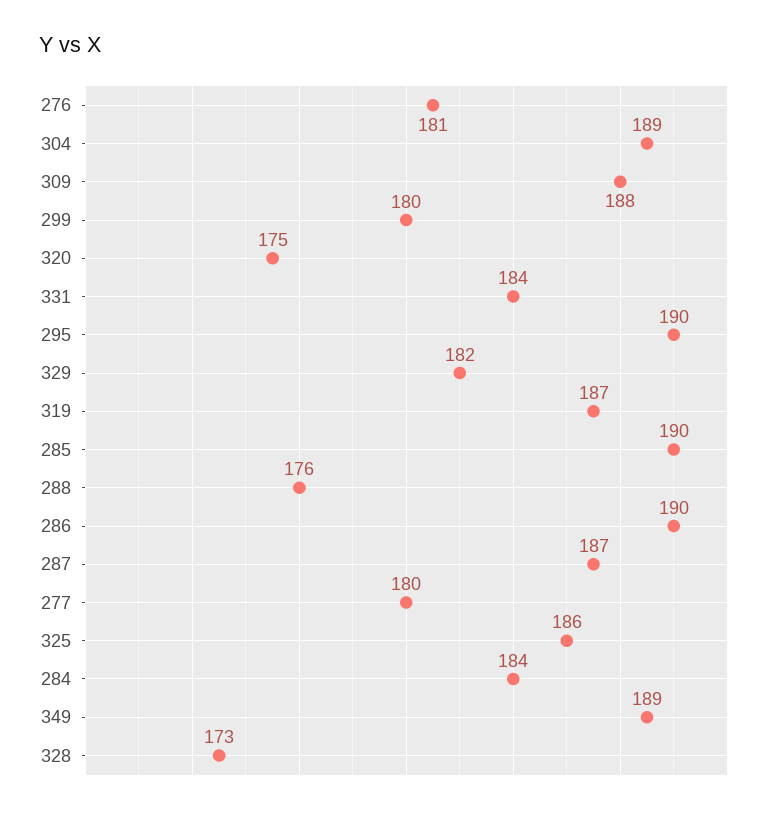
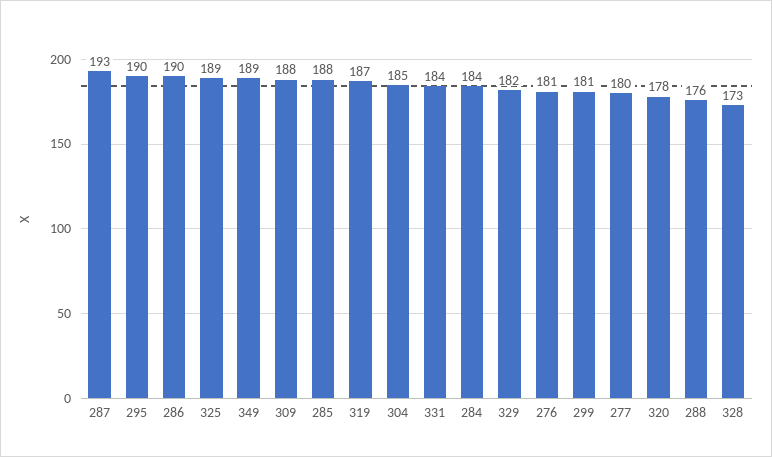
  {
    "276": 181,
-   "304": 189,
+   "304": 185,
    "309": 188,
-   "299": 180,
+   "299": 181,
-   "320": 175,
+   "320": 178,
    "331": 184,
    "295": 190,
    "329": 182,
    "319": 187,
-   "285": 190,
+   "285": 188,
    "288": 176,
    "286": 190,
-   "287": 187,
+   "287": 193,
    "277": 180,
-   "325": 186,
+   "325": 189,
    "284": 184,
    "349": 189,
    "328": 173
  }

